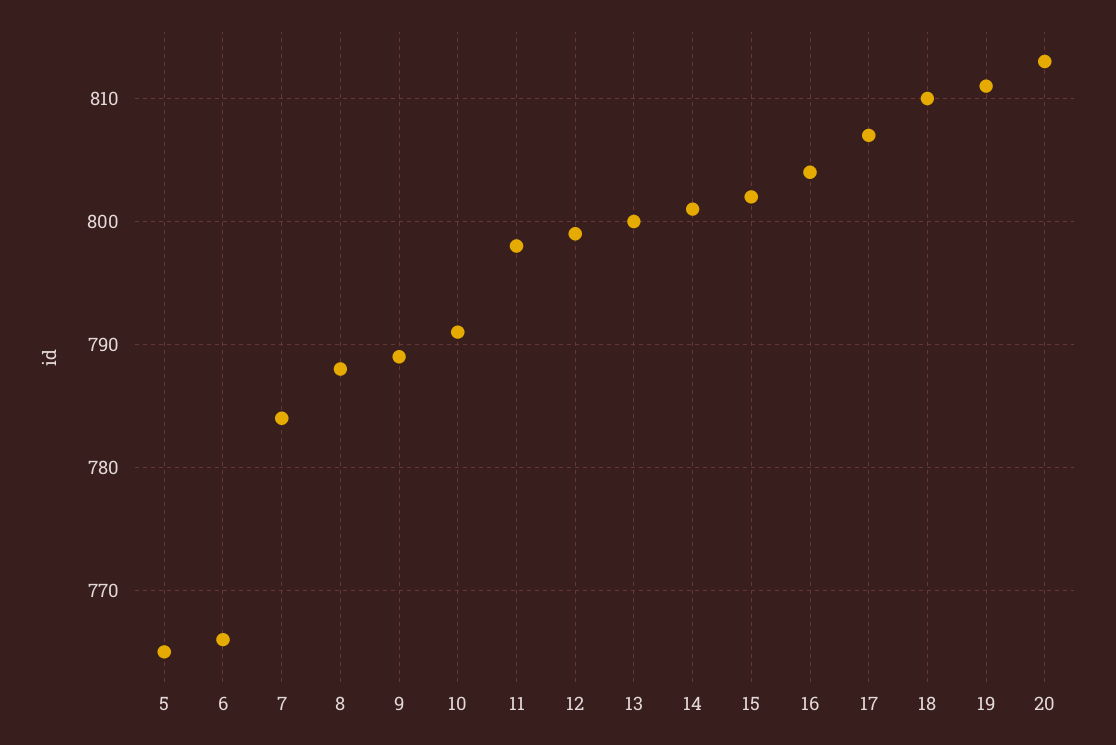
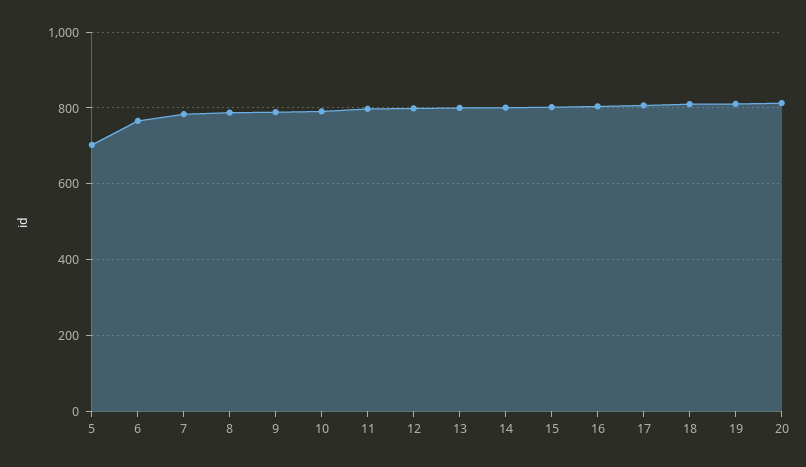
  {
-   "5": 765,
+   "5": 700,
    "6": 766,
    "7": 784,
    "8": 788,
    "9": 789,
    "10": 791,
    "11": 798,
    "12": 799,
    "13": 800,
    "14": 801,
    "15": 802,
    "16": 804,
    "17": 807,
    "18": 810,
    "19": 811,
    "20": 813
  }

